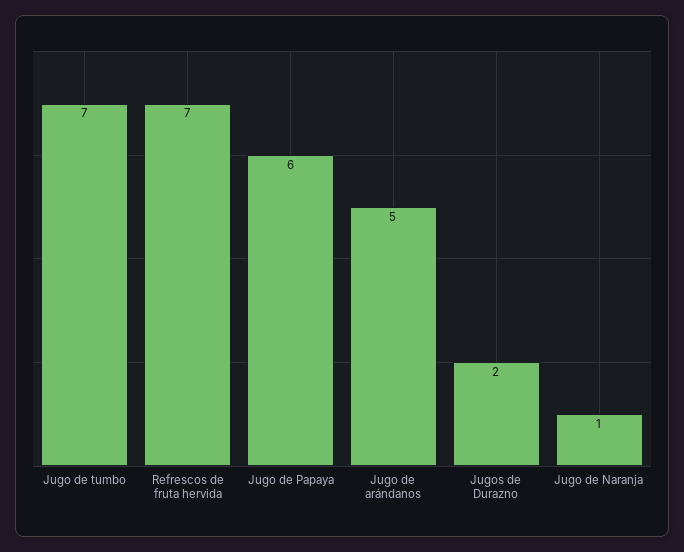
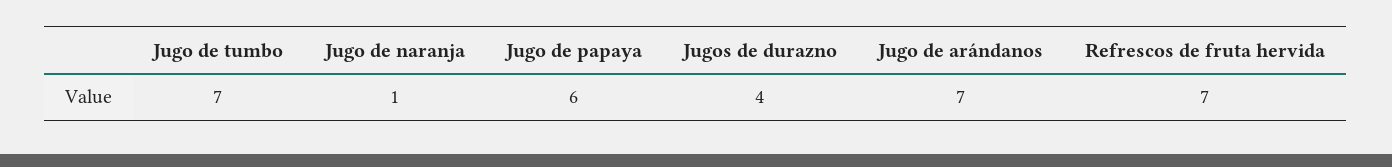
  {
    "Jugo de tumbo": 7,
    "Refrescos de fruta hervida": 7,
    "Jugo de Papaya": 6,
-   "Jugo de arándanos": 5,
+   "Jugo de arándanos": 7,
-   "Jugos de Durazno": 2,
+   "Jugos de Durazno": 4,
    "Jugo de Naranja": 1
  }

